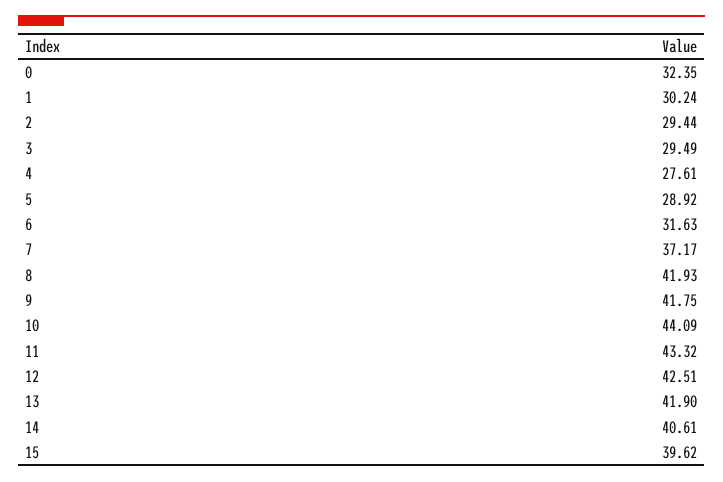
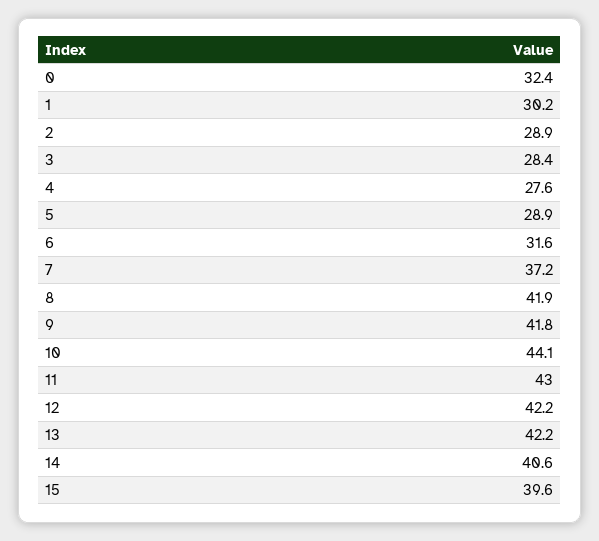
  {
    "0": 32.35,
    "1": 30.24,
-   "2": 29.44,
+   "2": 28.9,
-   "3": 29.49,
+   "3": 28.4,
    "4": 27.61,
    "5": 28.92,
    "6": 31.63,
    "7": 37.17,
    "8": 41.93,
    "9": 41.75,
    "10": 44.09,
-   "11": 43.32,
+   "11": 43,
-   "12": 42.51,
+   "12": 42.2,
-   "13": 41.9,
+   "13": 42.2,
    "14": 40.61,
    "15": 39.62
  }

